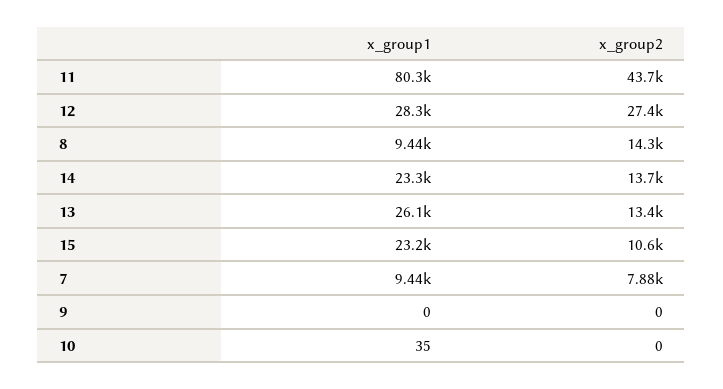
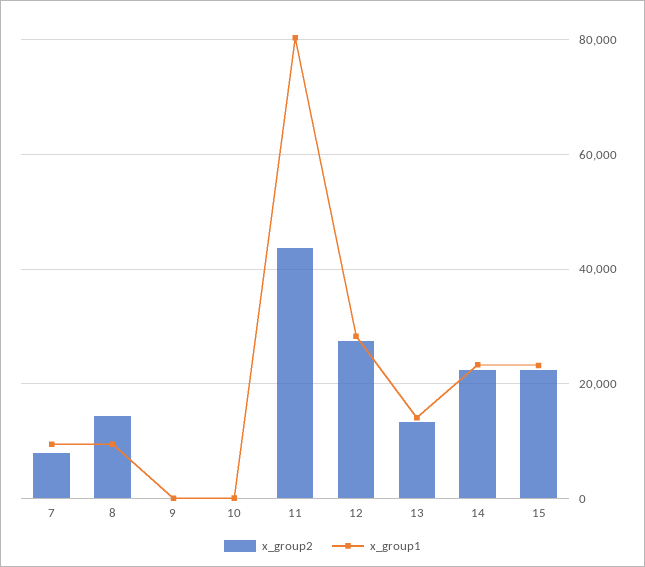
  {
    "x_group1": {
      "11": 80300,
      "12": 28300,
      "8": 9440,
      "14": 23300,
-     "13": 26100,
+     "13": 14000,
      "15": 23200,
      "7": 9440,
      "9": 0,
      "10": 35
    },
    "x_group2": {
      "11": 43700,
      "12": 27400,
      "8": 14300,
-     "14": 13700,
+     "14": 22000,
      "13": 13400,
-     "15": 10600,
+     "15": 22000,
      "7": 7880,
      "9": 0,
      "10": 0
    }
  }

